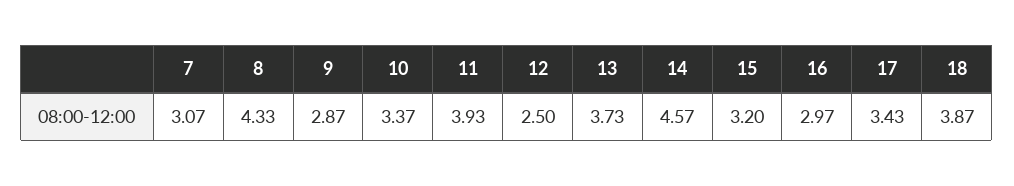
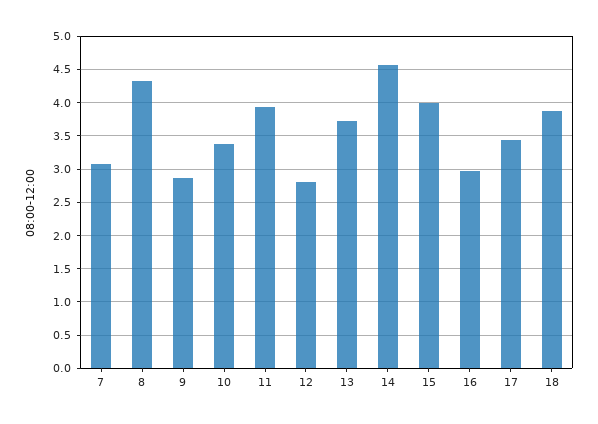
  {
    "7": 3.07,
    "8": 4.33,
    "9": 2.87,
    "10": 3.37,
    "11": 3.93,
-   "12": 2.5,
+   "12": 2.8,
    "13": 3.73,
    "14": 4.57,
-   "15": 3.2,
+   "15": 4,
    "16": 2.97,
    "17": 3.43,
    "18": 3.87
  }

